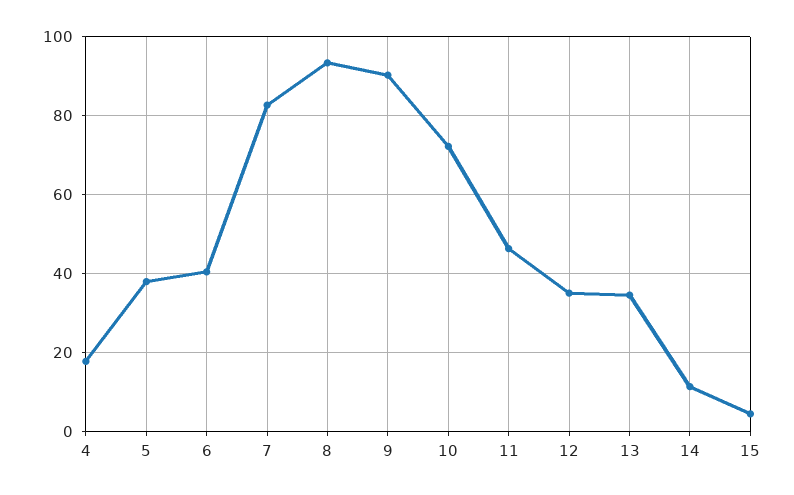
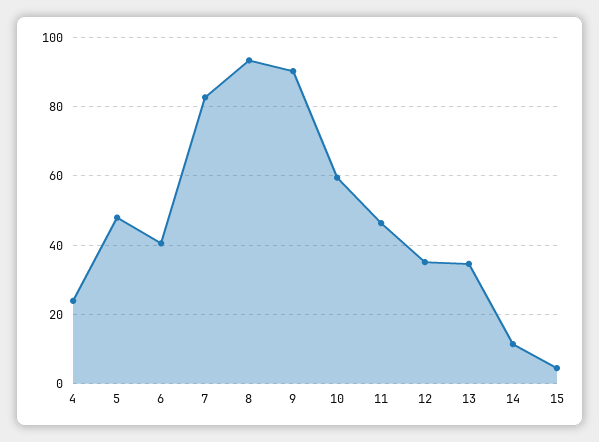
  {
-   "4": 18,
+   "4": 24,
-   "5": 38,
+   "5": 48,
    "6": 40,
    "7": 82,
    "8": 94,
    "9": 90,
-   "10": 72,
+   "10": 60,
    "11": 46,
    "12": 36,
    "13": 34,
    "14": 12,
    "15": 4
  }

